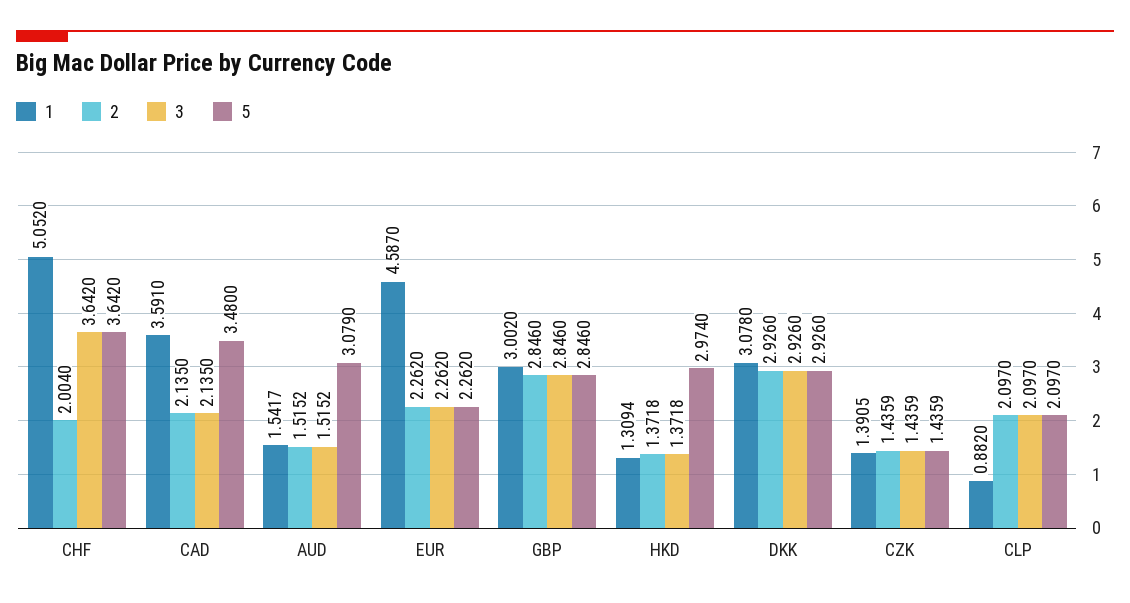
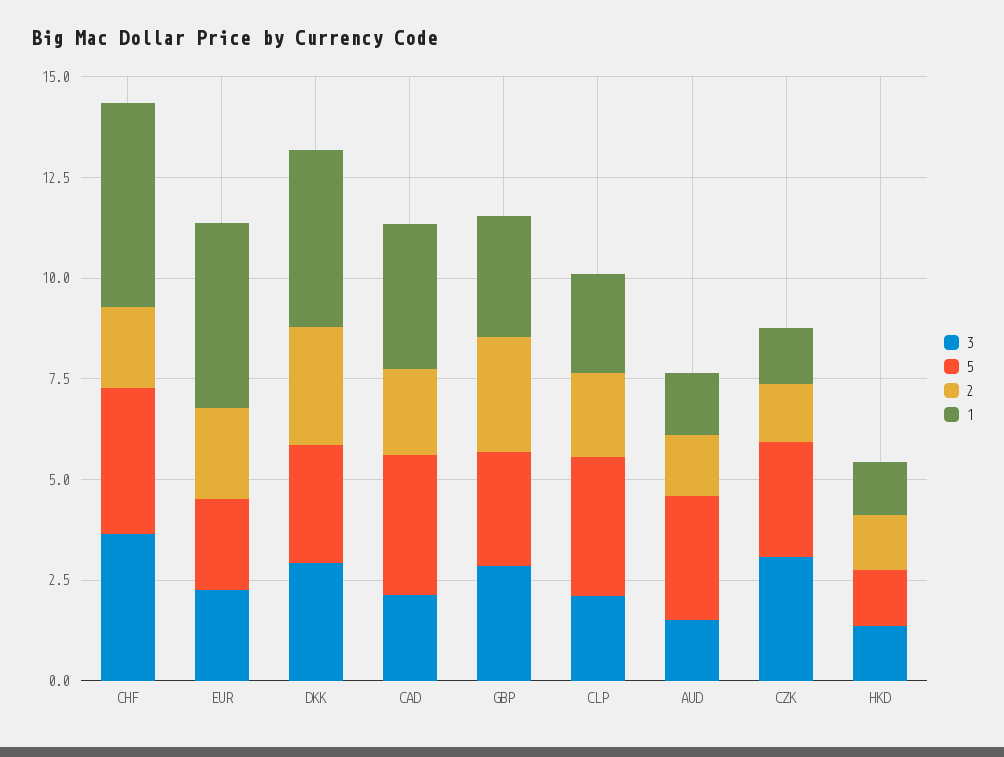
  {
    "1": {
      "CHF": 5.052,
      "CAD": 3.591,
      "AUD": 1.5417,
      "EUR": 4.587,
      "GBP": 3.002,
      "HKD": 1.3094,
-     "DKK": 3.078,
+     "DKK": 4.5,
      "CZK": 1.3905,
-     "CLP": 0.882
+     "CLP": 2.5
    },
    "2": {
      "CHF": 2.004,
      "CAD": 2.135,
      "AUD": 1.5152,
      "EUR": 2.262,
      "GBP": 2.846,
      "HKD": 1.3718,
      "DKK": 2.926,
      "CZK": 1.4359,
      "CLP": 2.097
    },
    "3": {
      "CHF": 3.642,
      "CAD": 2.135,
      "AUD": 1.5152,
      "EUR": 2.262,
      "GBP": 2.846,
      "HKD": 1.3718,
      "DKK": 2.926,
-     "CZK": 1.4359,
+     "CZK": 3,
      "CLP": 2.097
    },
    "5": {
      "CHF": 3.642,
      "CAD": 3.48,
      "AUD": 3.079,
      "EUR": 2.262,
      "GBP": 2.846,
-     "HKD": 2.974,
+     "HKD": 1.5,
      "DKK": 2.926,
-     "CZK": 1.4359,
+     "CZK": 3,
-     "CLP": 2.097
+     "CLP": 3.5
    }
  }

